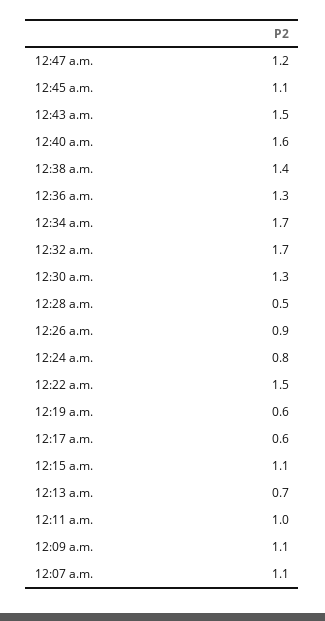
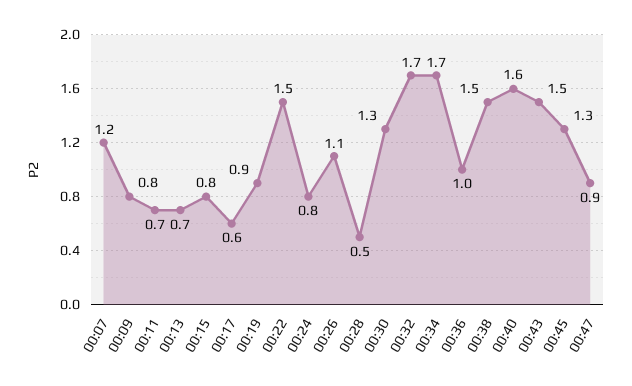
  {
-   "12:47 a.m.": 1.2,
+   "12:47 a.m.": 0.9,
-   "12:45 a.m.": 1.1,
+   "12:45 a.m.": 1.3,
    "12:43 a.m.": 1.5,
    "12:40 a.m.": 1.6,
-   "12:38 a.m.": 1.4,
+   "12:38 a.m.": 1.5,
-   "12:36 a.m.": 1.3,
+   "12:36 a.m.": 1,
    "12:34 a.m.": 1.7,
    "12:32 a.m.": 1.7,
    "12:30 a.m.": 1.3,
    "12:28 a.m.": 0.5,
-   "12:26 a.m.": 0.9,
+   "12:26 a.m.": 1.1,
    "12:24 a.m.": 0.8,
    "12:22 a.m.": 1.5,
-   "12:19 a.m.": 0.6,
+   "12:19 a.m.": 0.9,
    "12:17 a.m.": 0.6,
-   "12:15 a.m.": 1.1,
+   "12:15 a.m.": 0.8,
    "12:13 a.m.": 0.7,
-   "12:11 a.m.": 1,
+   "12:11 a.m.": 0.7,
-   "12:09 a.m.": 1.1,
+   "12:09 a.m.": 0.8,
-   "12:07 a.m.": 1.1
+   "12:07 a.m.": 1.2
  }

